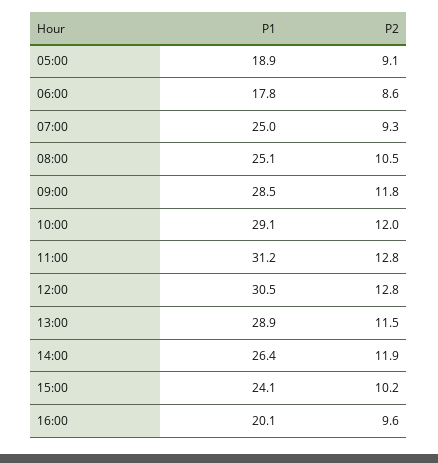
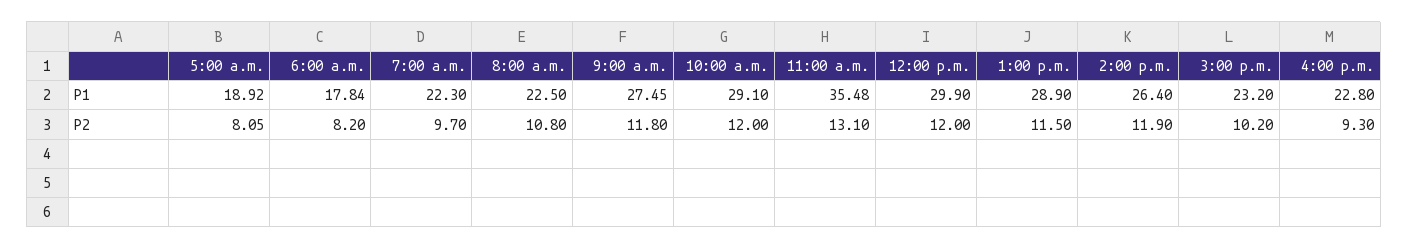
  {
    "P1": {
      "05:00": 18.92,
      "06:00": 17.84,
-     "07:00": 25,
+     "07:00": 22.3,
-     "08:00": 25.1,
+     "08:00": 22.5,
-     "09:00": 28.5,
+     "09:00": 27.45,
      "10:00": 29.1,
-     "11:00": 31.2,
+     "11:00": 35.48,
-     "12:00": 30.5,
+     "12:00": 29.9,
      "13:00": 28.9,
      "14:00": 26.4,
-     "15:00": 24.1,
+     "15:00": 23.2,
-     "16:00": 20.1
+     "16:00": 22.8
    },
    "P2": {
-     "05:00": 9.1,
+     "05:00": 8.05,
-     "06:00": 8.6,
+     "06:00": 8.2,
-     "07:00": 9.3,
+     "07:00": 9.7,
-     "08:00": 10.5,
+     "08:00": 10.8,
      "09:00": 11.8,
      "10:00": 12,
-     "11:00": 12.8,
+     "11:00": 13.1,
-     "12:00": 12.8,
+     "12:00": 12,
      "13:00": 11.5,
      "14:00": 11.9,
      "15:00": 10.2,
-     "16:00": 9.6
+     "16:00": 9.3
    }
  }

